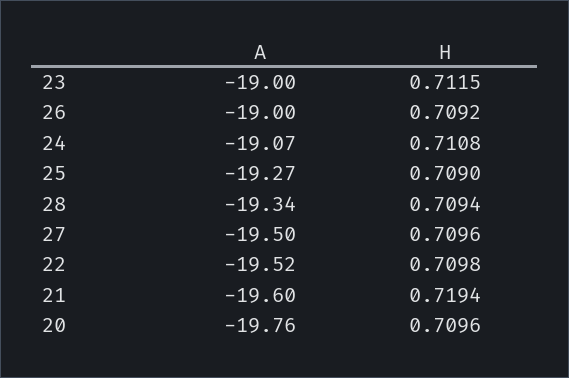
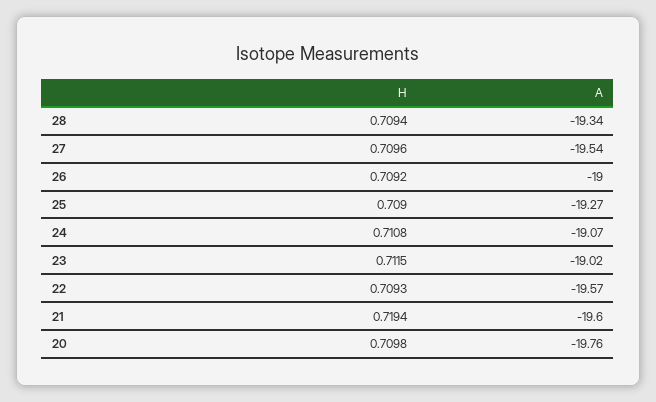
  {
    "A": {
-     "23": -19,
+     "23": -19.02,
      "26": -19,
      "24": -19.07,
      "25": -19.27,
      "28": -19.34,
-     "27": -19.5,
+     "27": -19.54,
-     "22": -19.52,
+     "22": -19.57,
      "21": -19.6,
      "20": -19.76
    },
    "H": {
      "23": 0.7115,
      "26": 0.7092,
      "24": 0.7108,
      "25": 0.709,
      "28": 0.7094,
      "27": 0.7096,
-     "22": 0.7098,
+     "22": 0.7093,
      "21": 0.7194,
-     "20": 0.7096
+     "20": 0.7098
    }
  }

